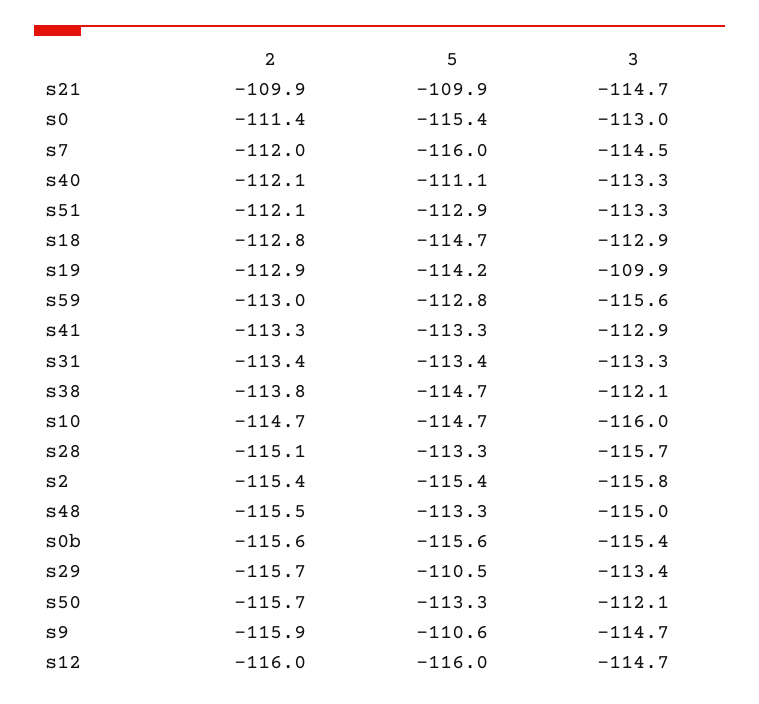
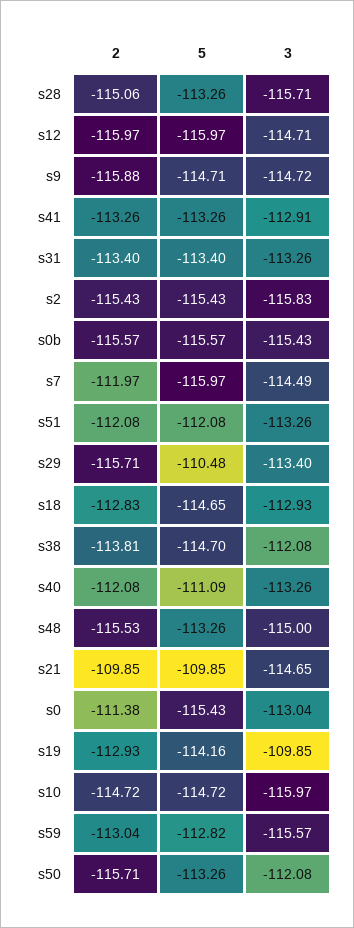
  {
    "2": {
      "s21": -109.85,
      "s0": -111.38,
      "s7": -111.97,
      "s40": -112.08,
      "s51": -112.08,
      "s18": -112.83,
      "s19": -112.93,
      "s59": -113.04,
      "s41": -113.26,
      "s31": -113.4,
      "s38": -113.81,
      "s10": -114.72,
      "s28": -115.06,
      "s2": -115.43,
      "s48": -115.53,
      "s0b": -115.57,
      "s29": -115.71,
      "s50": -115.71,
      "s9": -115.88,
      "s12": -115.97
    },
    "5": {
      "s21": -109.85,
      "s0": -115.43,
      "s7": -115.97,
      "s40": -111.09,
-     "s51": -112.9,
+     "s51": -112.08,
      "s18": -114.65,
      "s19": -114.16,
      "s59": -112.82,
      "s41": -113.26,
      "s31": -113.4,
      "s38": -114.7,
      "s10": -114.72,
      "s28": -113.26,
      "s2": -115.43,
      "s48": -113.26,
      "s0b": -115.57,
      "s29": -110.48,
      "s50": -113.26,
-     "s9": -110.6,
+     "s9": -114.71,
      "s12": -115.97
    },
    "3": {
      "s21": -114.65,
      "s0": -113.04,
      "s7": -114.49,
      "s40": -113.26,
      "s51": -113.26,
      "s18": -112.93,
      "s19": -109.85,
      "s59": -115.57,
      "s41": -112.91,
      "s31": -113.26,
      "s38": -112.08,
      "s10": -115.97,
      "s28": -115.71,
      "s2": -115.83,
      "s48": -115,
      "s0b": -115.43,
      "s29": -113.4,
      "s50": -112.08,
      "s9": -114.72,
      "s12": -114.71
    }
  }

